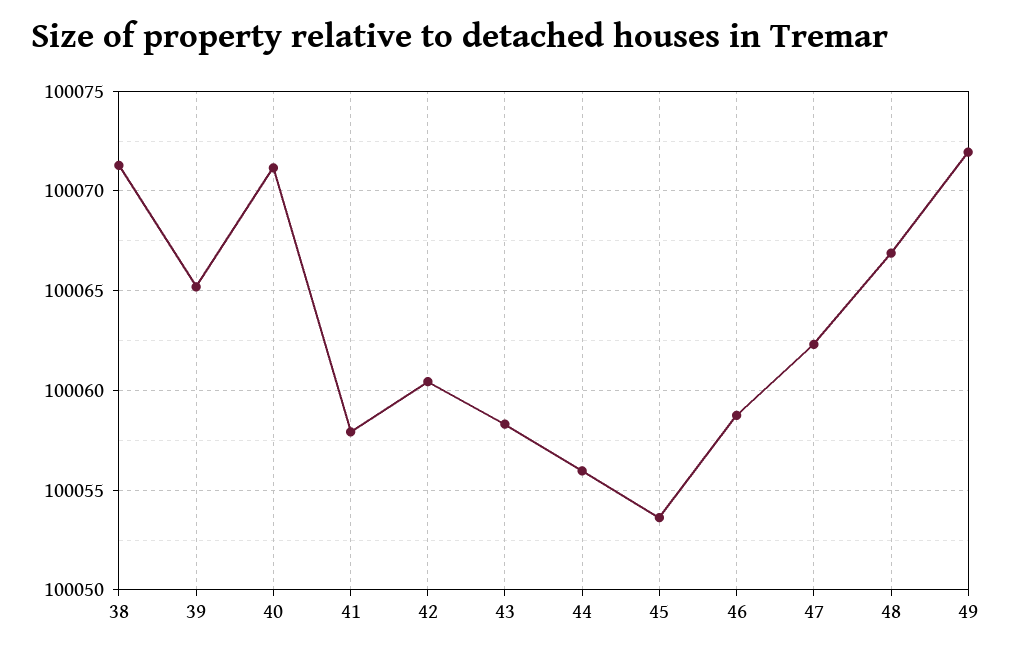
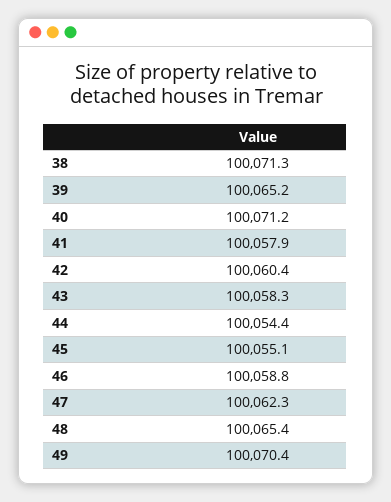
  {
    "38": 100071.3,
    "39": 100065.2,
    "40": 100071.2,
    "41": 100057.9,
    "42": 100060.4,
    "43": 100058.3,
-   "44": 100056,
+   "44": 100054.4,
-   "45": 100053.5,
+   "45": 100055.1,
    "46": 100058.8,
    "47": 100062.3,
-   "48": 100067,
+   "48": 100065.4,
-   "49": 100072
+   "49": 100070.4
  }

